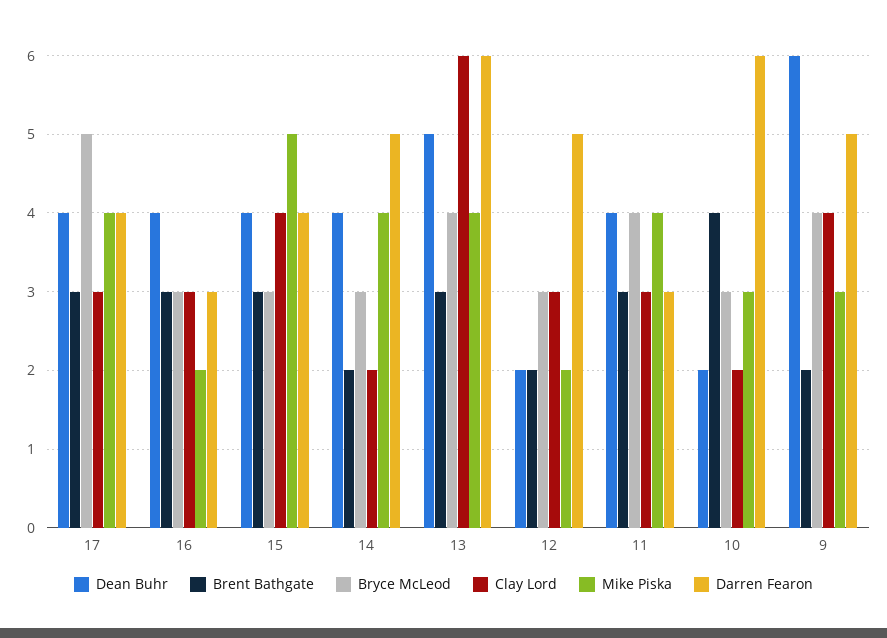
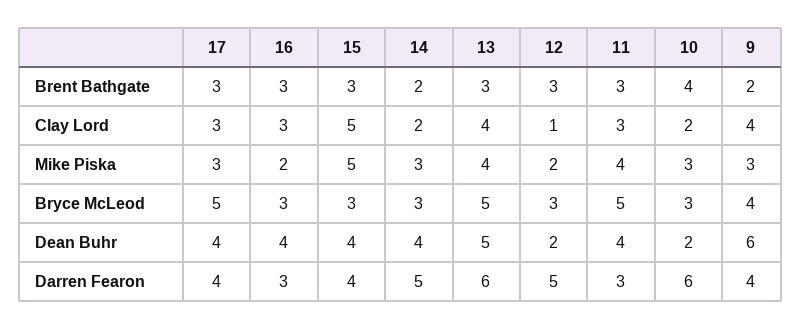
  {
    "Dean Buhr": {
      "17": 4,
      "16": 4,
      "15": 4,
      "14": 4,
      "13": 5,
      "12": 2,
      "11": 4,
      "10": 2,
      "9": 6
    },
    "Brent Bathgate": {
      "17": 3,
      "16": 3,
      "15": 3,
      "14": 2,
      "13": 3,
-     "12": 2,
+     "12": 3,
      "11": 3,
      "10": 4,
      "9": 2
    },
    "Bryce McLeod": {
      "17": 5,
      "16": 3,
      "15": 3,
      "14": 3,
-     "13": 4,
+     "13": 5,
      "12": 3,
-     "11": 4,
+     "11": 5,
      "10": 3,
      "9": 4
    },
    "Clay Lord": {
      "17": 3,
      "16": 3,
-     "15": 4,
+     "15": 5,
      "14": 2,
-     "13": 6,
+     "13": 4,
-     "12": 3,
+     "12": 1,
      "11": 3,
      "10": 2,
      "9": 4
    },
    "Mike Piska": {
-     "17": 4,
+     "17": 3,
      "16": 2,
      "15": 5,
-     "14": 4,
+     "14": 3,
      "13": 4,
      "12": 2,
      "11": 4,
      "10": 3,
      "9": 3
    },
    "Darren Fearon": {
      "17": 4,
      "16": 3,
      "15": 4,
      "14": 5,
      "13": 6,
      "12": 5,
      "11": 3,
      "10": 6,
-     "9": 5
+     "9": 4
    }
  }

